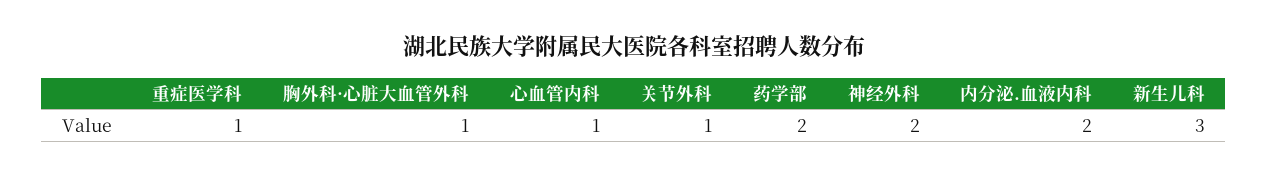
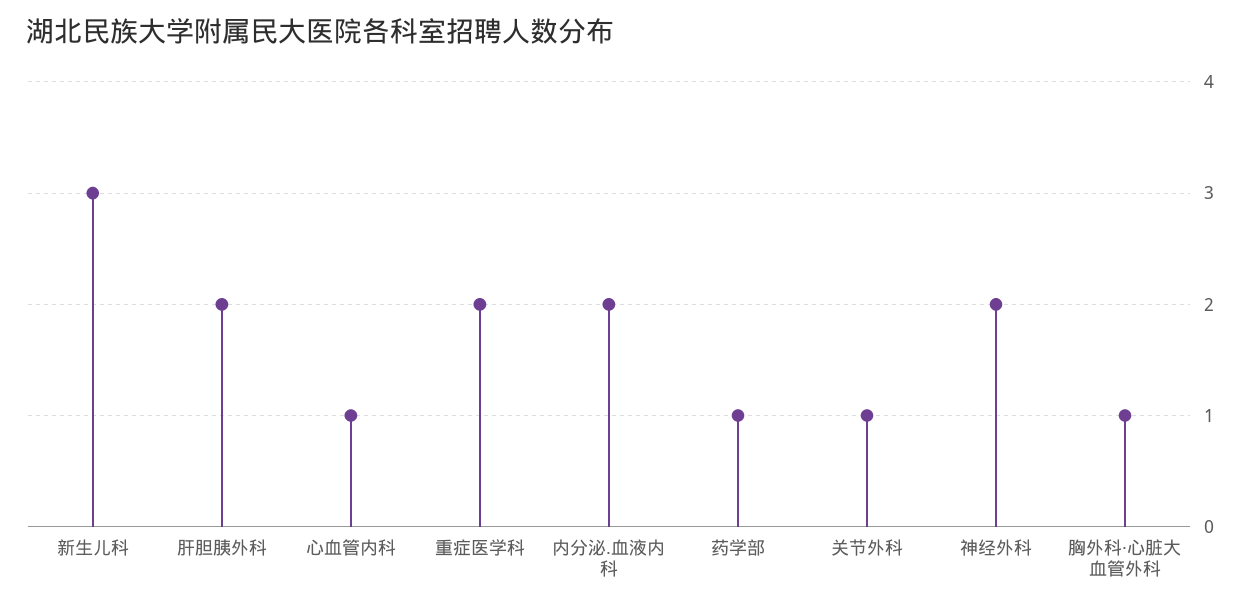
  {
-   "重症医学科": 1,
+   "重症医学科": 2,
    "胸外科·心脏大血管外科": 1,
    "心血管内科": 1,
    "关节外科": 1,
-   "药学部": 2,
+   "药学部": 1,
    "神经外科": 2,
    "内分泌.血液内科": 2,
-   "新生儿科": 3
+   "新生儿科": 3,
+   "肝胆胰外科": 2
  }

